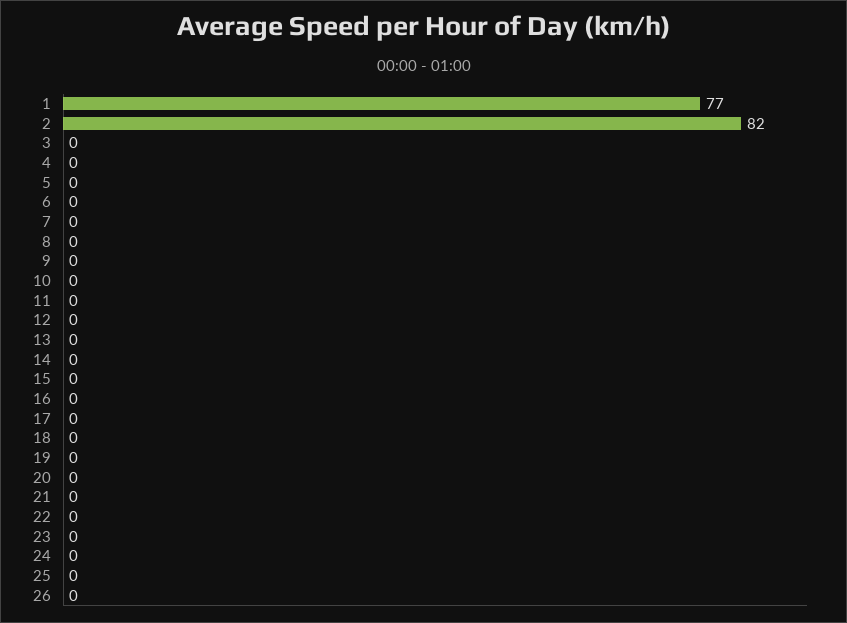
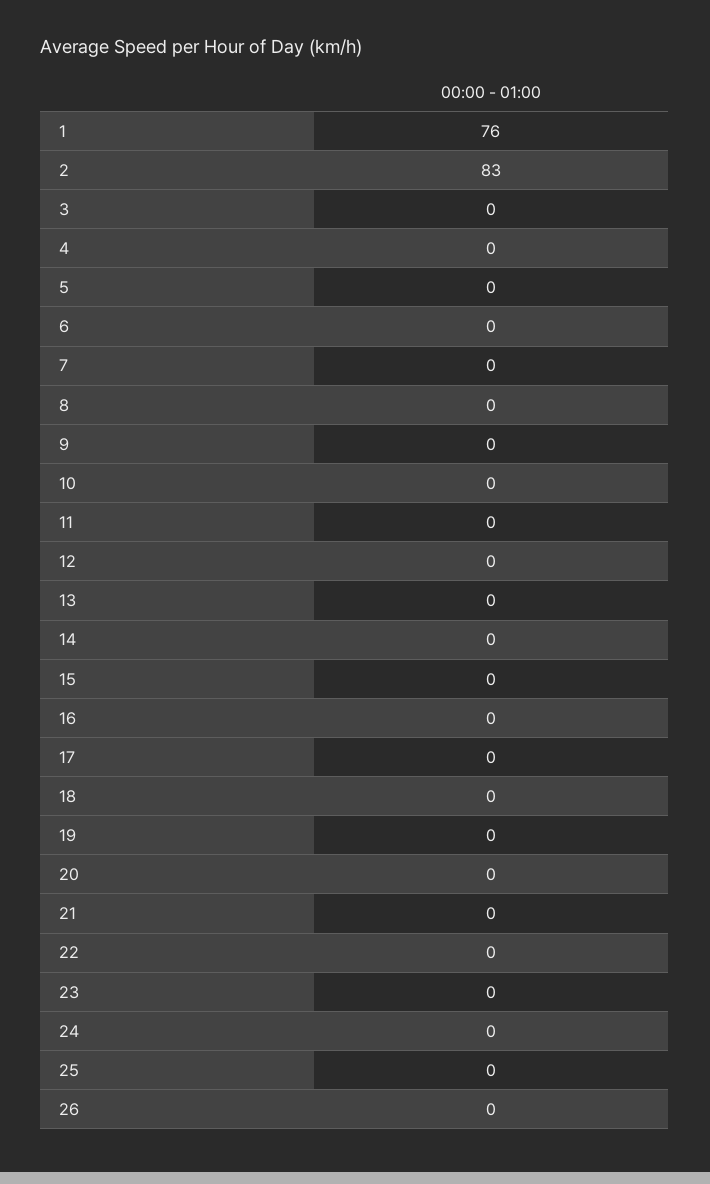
  {
-   "1": 77,
+   "1": 76,
-   "2": 82,
+   "2": 83,
    "3": 0,
    "4": 0,
    "5": 0,
    "6": 0,
    "7": 0,
    "8": 0,
    "9": 0,
    "10": 0,
    "11": 0,
    "12": 0,
    "13": 0,
    "14": 0,
    "15": 0,
    "16": 0,
    "17": 0,
    "18": 0,
    "19": 0,
    "20": 0,
    "21": 0,
    "22": 0,
    "23": 0,
    "24": 0,
    "25": 0,
    "26": 0
  }

